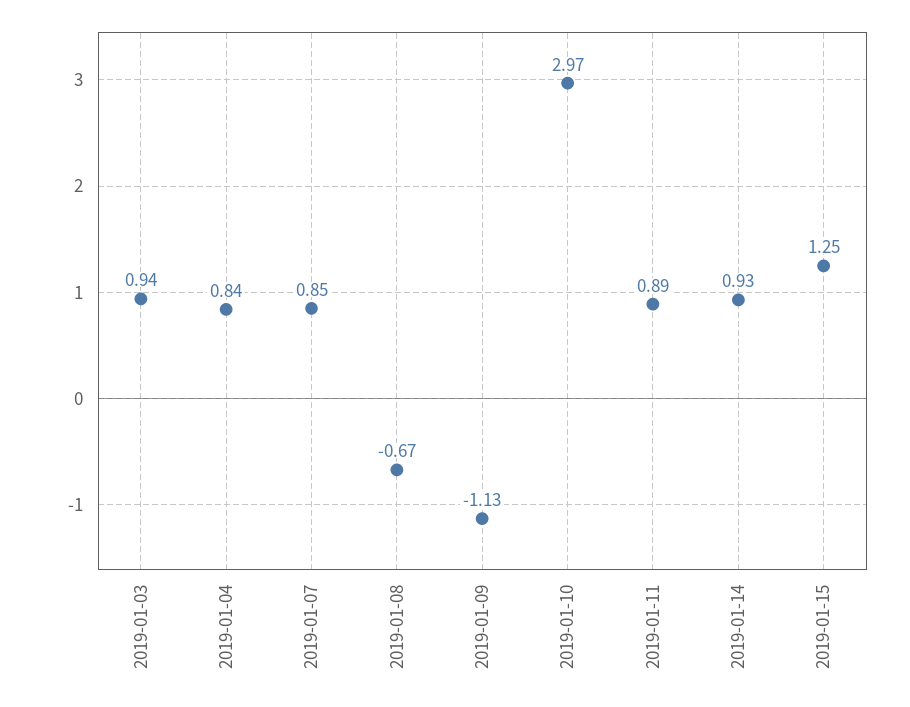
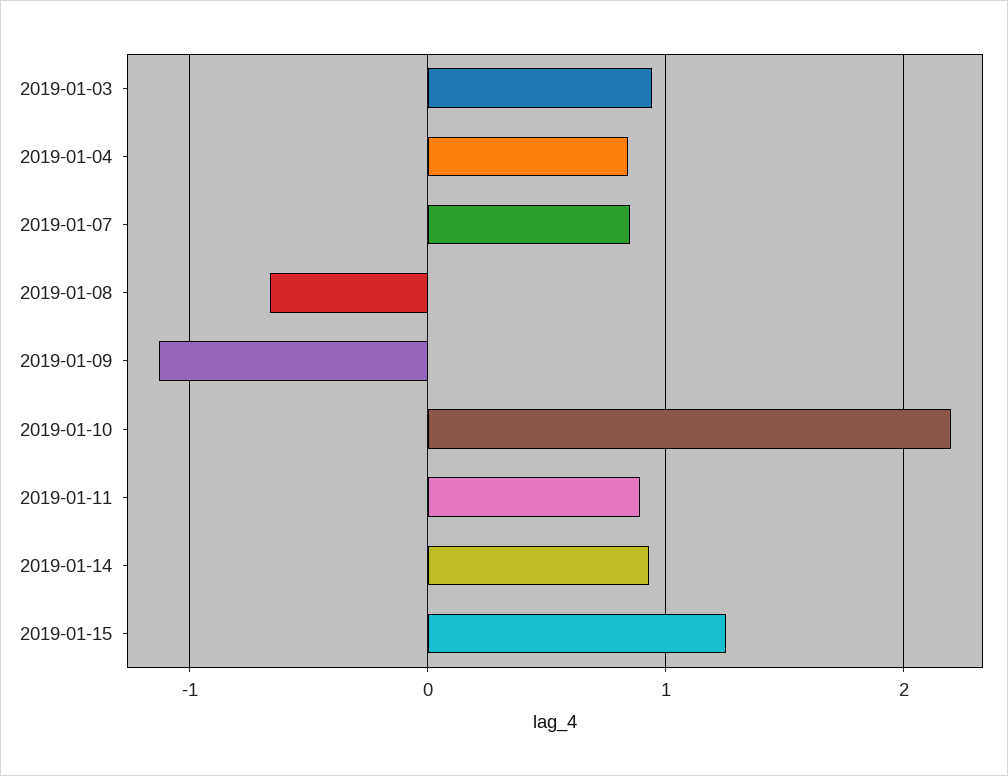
  {
    "2019-01-03": 0.94,
    "2019-01-04": 0.84,
    "2019-01-07": 0.85,
    "2019-01-08": -0.67,
    "2019-01-09": -1.13,
-   "2019-01-10": 2.97,
+   "2019-01-10": 2.2,
    "2019-01-11": 0.89,
    "2019-01-14": 0.93,
    "2019-01-15": 1.25
  }

